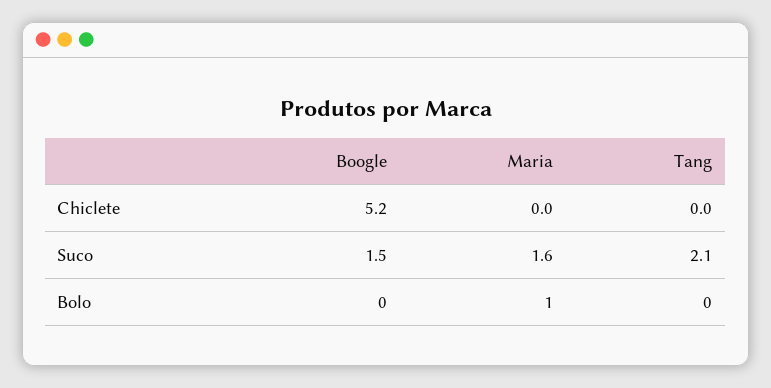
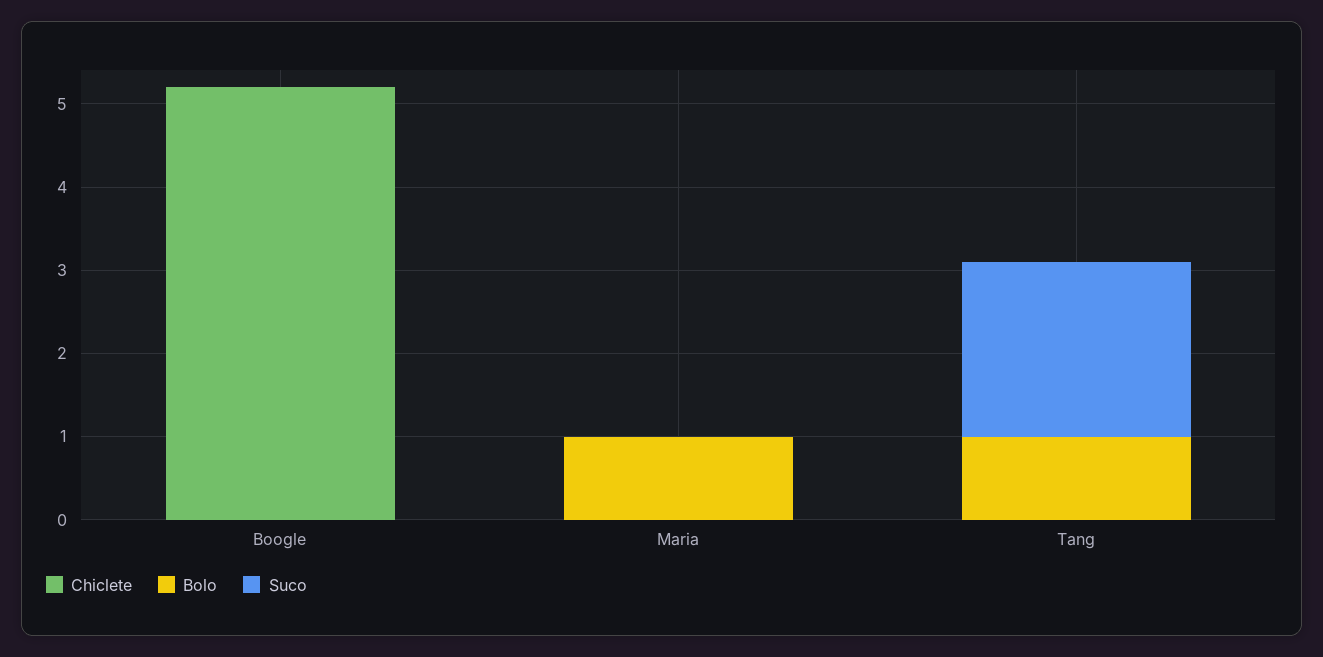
  {
    "Chiclete": {
      "Boogle": 5.2,
      "Maria": 0,
      "Tang": 0
    },
    "Suco": {
-     "Boogle": 1.5,
+     "Boogle": 0,
-     "Maria": 1.6,
+     "Maria": 0,
      "Tang": 2.1
    },
    "Bolo": {
      "Boogle": 0,
      "Maria": 1,
-     "Tang": 0
+     "Tang": 1
    }
  }

